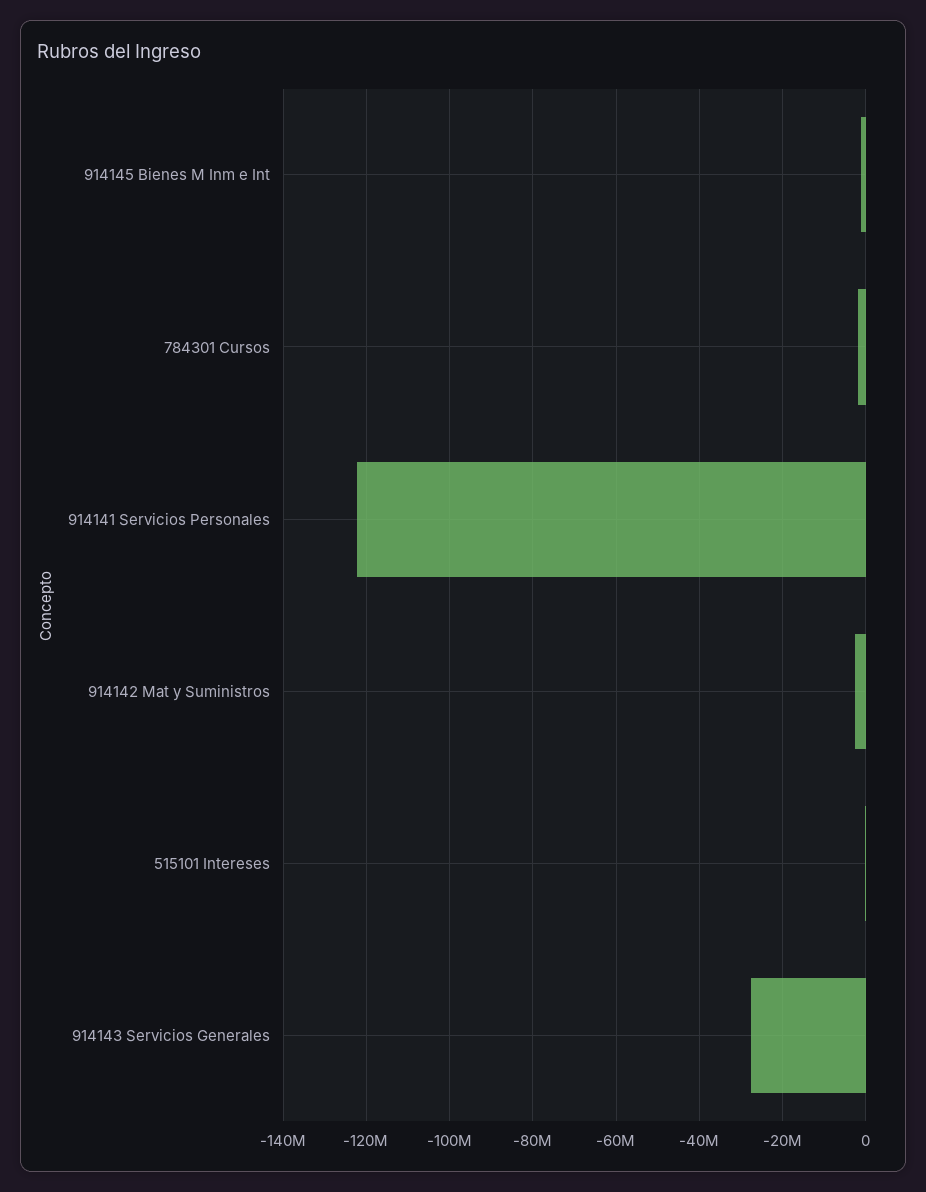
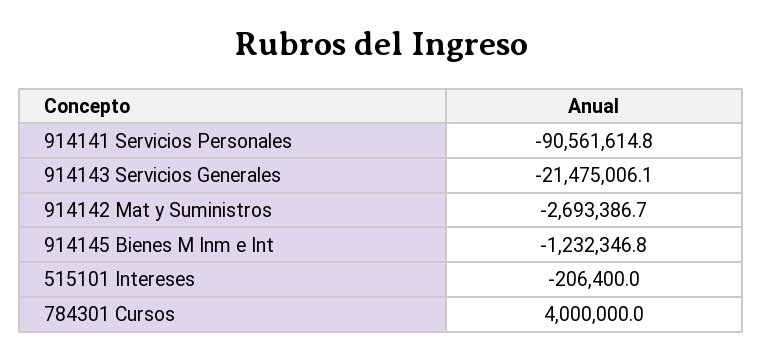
  {
    "914145 Bienes M Inm e Int": -1232346.8,
-   "784301 Cursos": -2000000,
+   "784301 Cursos": 4000000,
-   "914141 Servicios Personales": -122000000,
+   "914141 Servicios Personales": -90561614.8,
    "914142 Mat y Suministros": -2693386.7,
    "515101 Intereses": -206400,
-   "914143 Servicios Generales": -28000000
+   "914143 Servicios Generales": -21475006.1
  }

